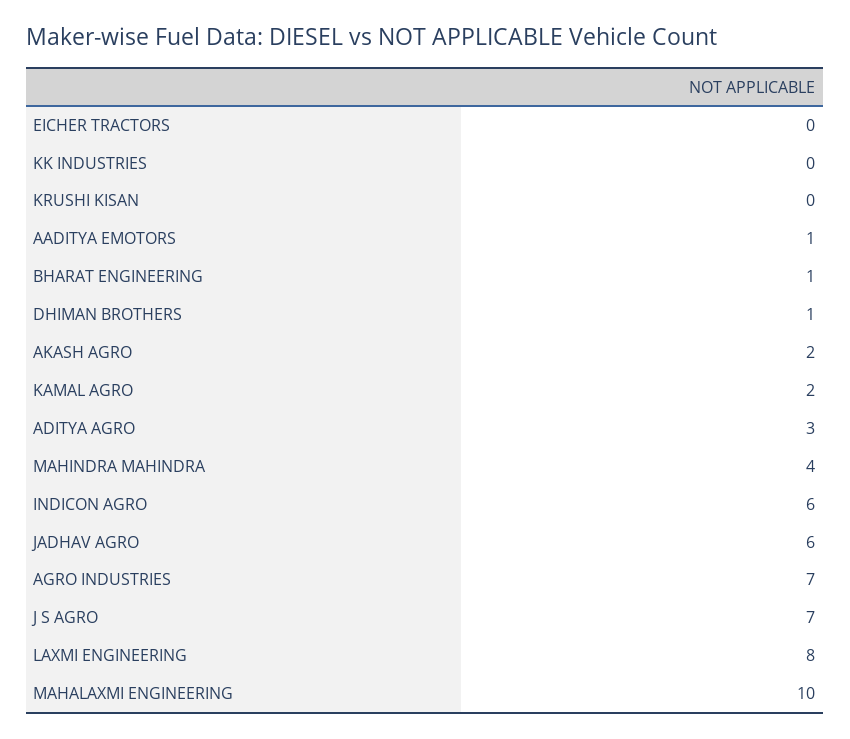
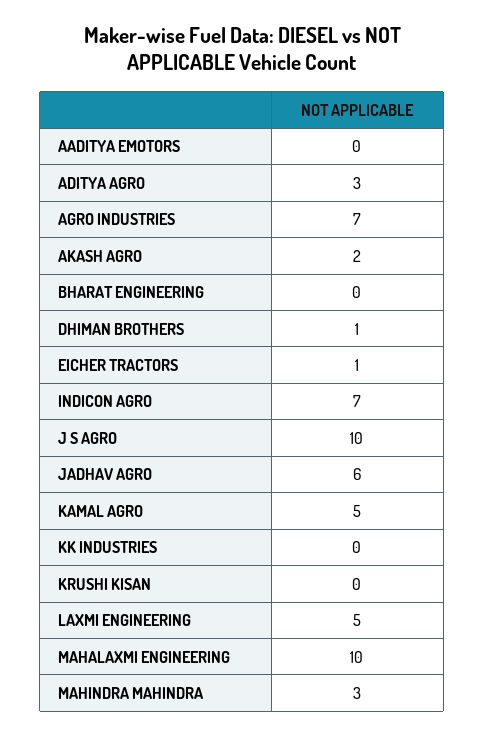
  {
-   "EICHER TRACTORS": 0,
+   "EICHER TRACTORS": 1,
    "KK INDUSTRIES": 0,
    "KRUSHI KISAN": 0,
-   "AADITYA EMOTORS": 1,
+   "AADITYA EMOTORS": 0,
-   "BHARAT ENGINEERING": 1,
+   "BHARAT ENGINEERING": 0,
    "DHIMAN BROTHERS": 1,
    "AKASH AGRO": 2,
-   "KAMAL AGRO": 2,
+   "KAMAL AGRO": 5,
    "ADITYA AGRO": 3,
-   "MAHINDRA MAHINDRA": 4,
+   "MAHINDRA MAHINDRA": 3,
-   "INDICON AGRO": 6,
+   "INDICON AGRO": 7,
    "JADHAV AGRO": 6,
    "AGRO INDUSTRIES": 7,
-   "J S AGRO": 7,
+   "J S AGRO": 10,
-   "LAXMI ENGINEERING": 8,
+   "LAXMI ENGINEERING": 5,
    "MAHALAXMI ENGINEERING": 10
  }

